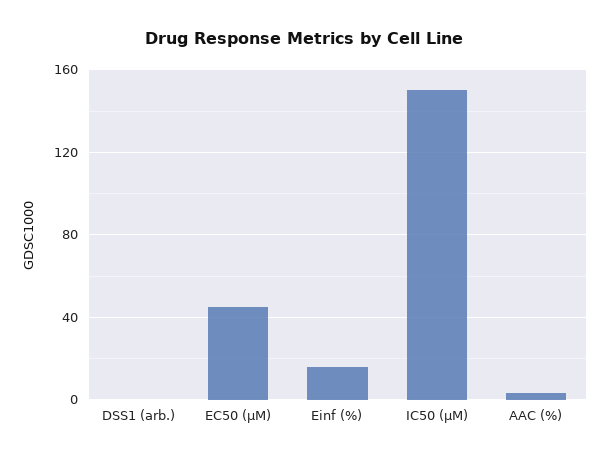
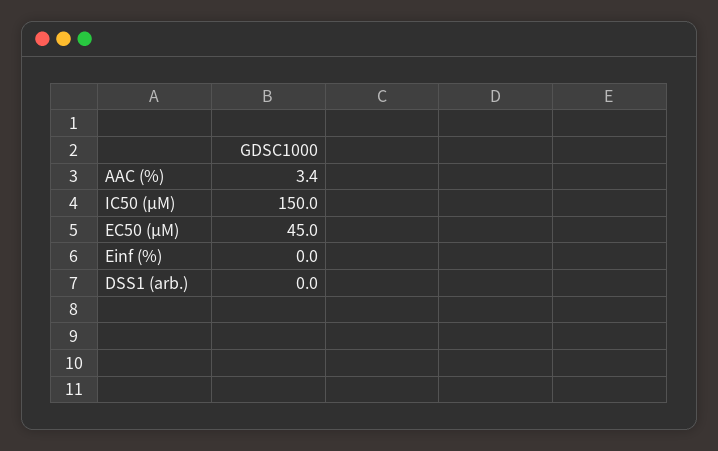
  {
    "DSS1 (arb.)": 0,
    "EC50 (µM)": 45,
-   "Einf (%)": 15,
+   "Einf (%)": 0,
    "IC50 (µM)": 150,
    "AAC (%)": 3.4
  }

